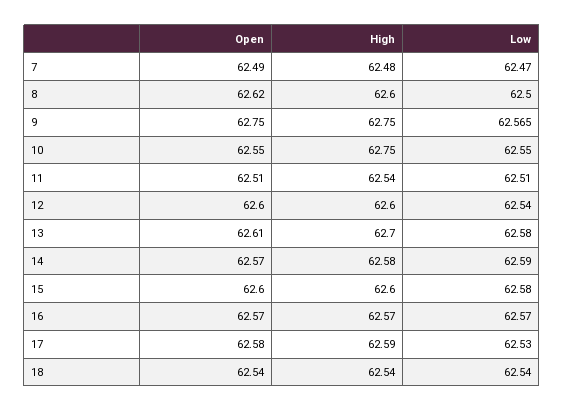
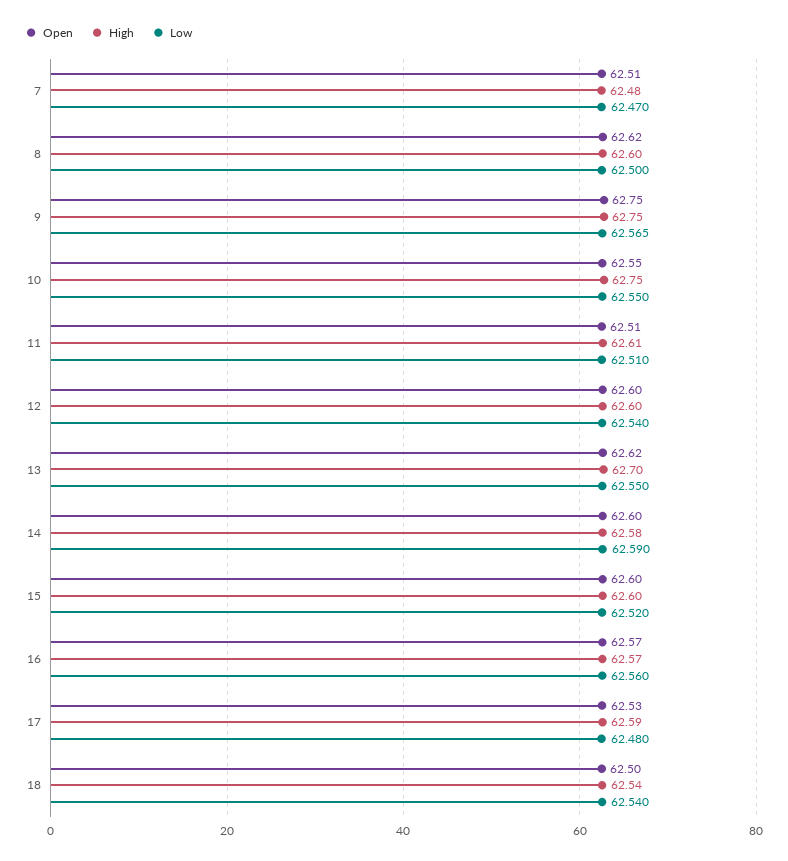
  {
    "Open": {
-     "7": 62.49,
+     "7": 62.51,
      "8": 62.62,
      "9": 62.75,
      "10": 62.55,
      "11": 62.51,
      "12": 62.6,
-     "13": 62.61,
+     "13": 62.62,
-     "14": 62.57,
+     "14": 62.6,
      "15": 62.6,
      "16": 62.57,
-     "17": 62.58,
+     "17": 62.53,
-     "18": 62.54
+     "18": 62.5
    },
    "High": {
      "7": 62.48,
      "8": 62.6,
      "9": 62.75,
      "10": 62.75,
-     "11": 62.54,
+     "11": 62.61,
      "12": 62.6,
      "13": 62.7,
      "14": 62.58,
      "15": 62.6,
      "16": 62.57,
      "17": 62.59,
      "18": 62.54
    },
    "Low": {
      "7": 62.47,
      "8": 62.5,
      "9": 62.565,
      "10": 62.55,
      "11": 62.51,
      "12": 62.54,
-     "13": 62.58,
+     "13": 62.55,
      "14": 62.59,
-     "15": 62.58,
+     "15": 62.52,
-     "16": 62.57,
+     "16": 62.56,
-     "17": 62.53,
+     "17": 62.48,
      "18": 62.54
    }
  }

